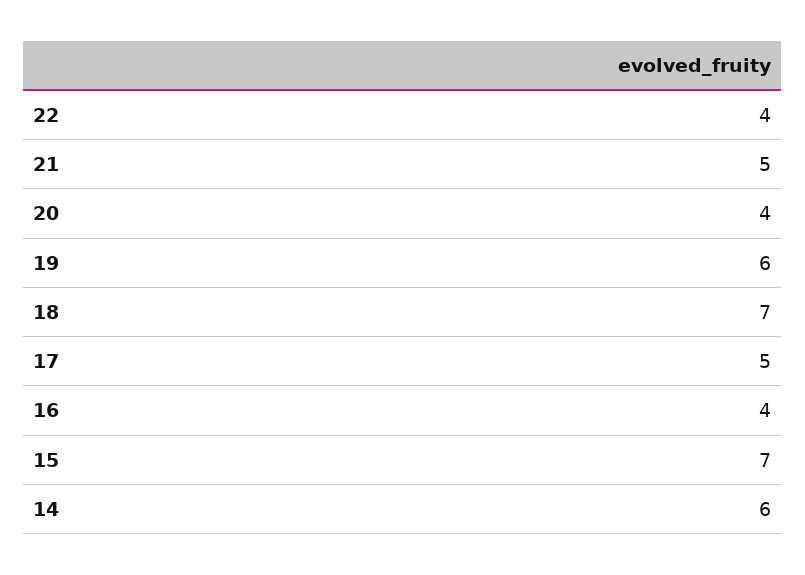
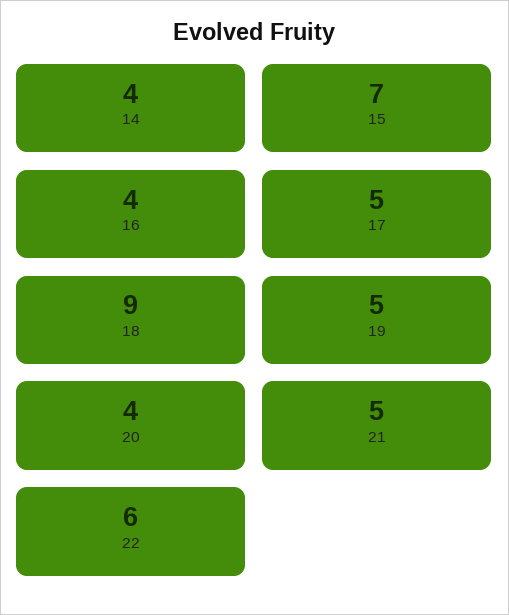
  {
-   "22": 4,
+   "22": 6,
    "21": 5,
    "20": 4,
-   "19": 6,
+   "19": 5,
-   "18": 7,
+   "18": 9,
    "17": 5,
    "16": 4,
    "15": 7,
-   "14": 6
+   "14": 4
  }

